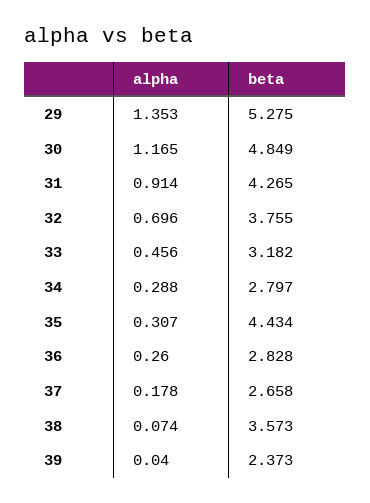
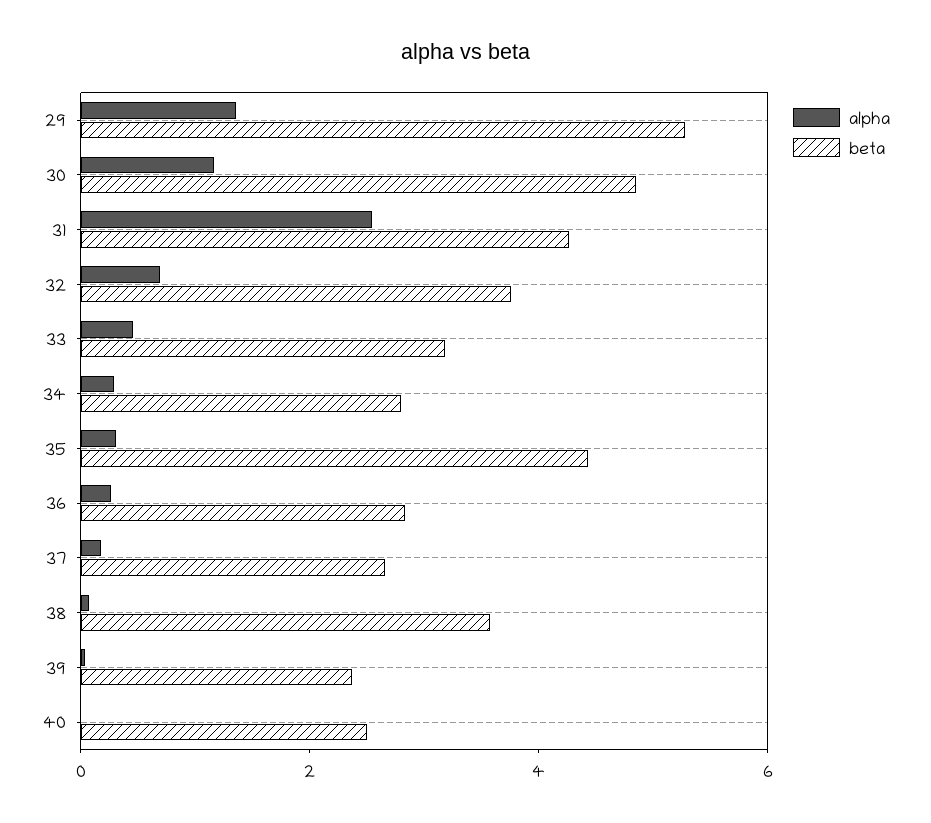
  {
    "alpha": {
      "29": 1.353,
      "30": 1.165,
-     "31": 0.914,
+     "31": 2.5,
      "32": 0.696,
      "33": 0.456,
      "34": 0.288,
      "35": 0.307,
      "36": 0.26,
      "37": 0.178,
      "38": 0.074,
-     "39": 0.04
+     "39": 0.04,
+     "40": 0
    },
    "beta": {
      "29": 5.275,
      "30": 4.849,
      "31": 4.265,
      "32": 3.755,
      "33": 3.182,
      "34": 2.797,
      "35": 4.434,
      "36": 2.828,
      "37": 2.658,
      "38": 3.573,
-     "39": 2.373
+     "39": 2.373,
+     "40": 2.5
    }
  }

